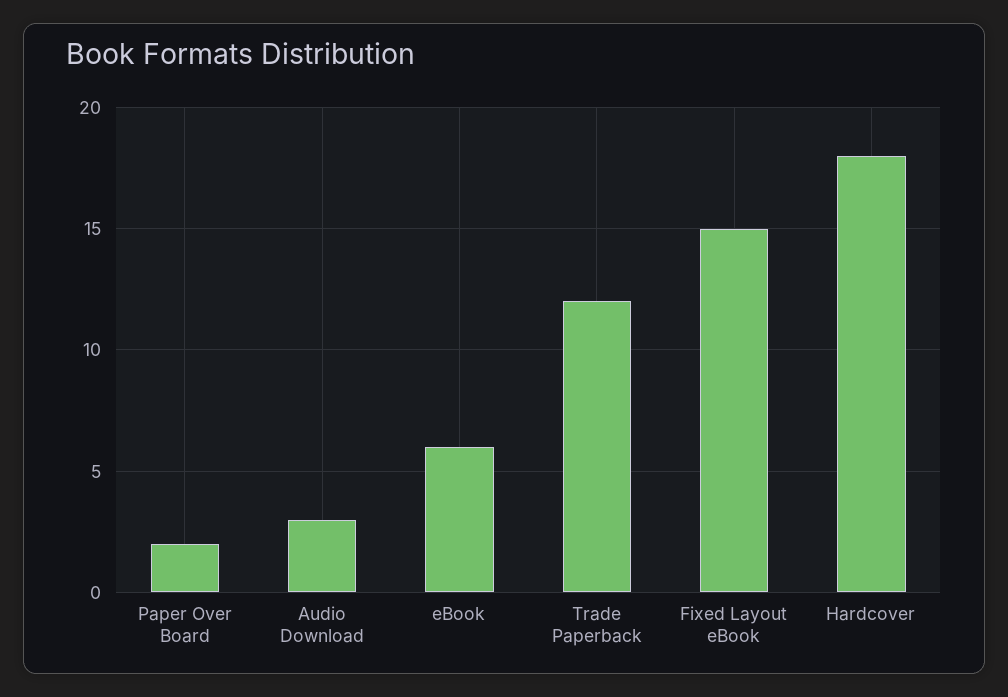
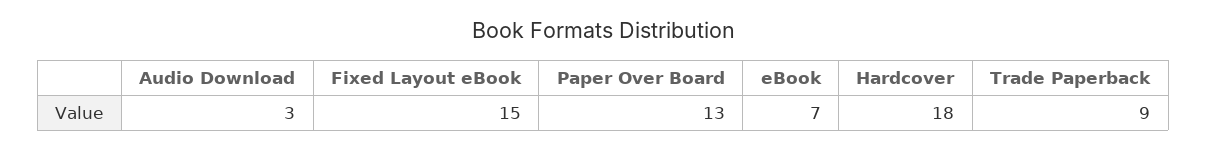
  {
-   "Paper Over Board": 2,
+   "Paper Over Board": 13,
    "Audio Download": 3,
-   "eBook": 6,
+   "eBook": 7,
-   "Trade Paperback": 12,
+   "Trade Paperback": 9,
    "Fixed Layout eBook": 15,
    "Hardcover": 18
  }

